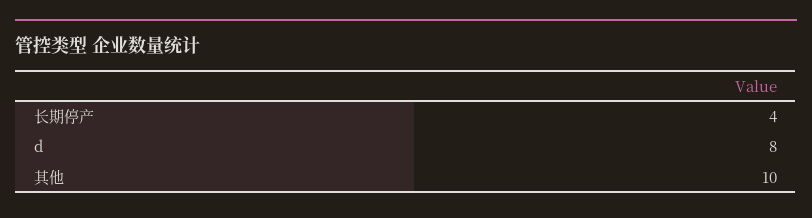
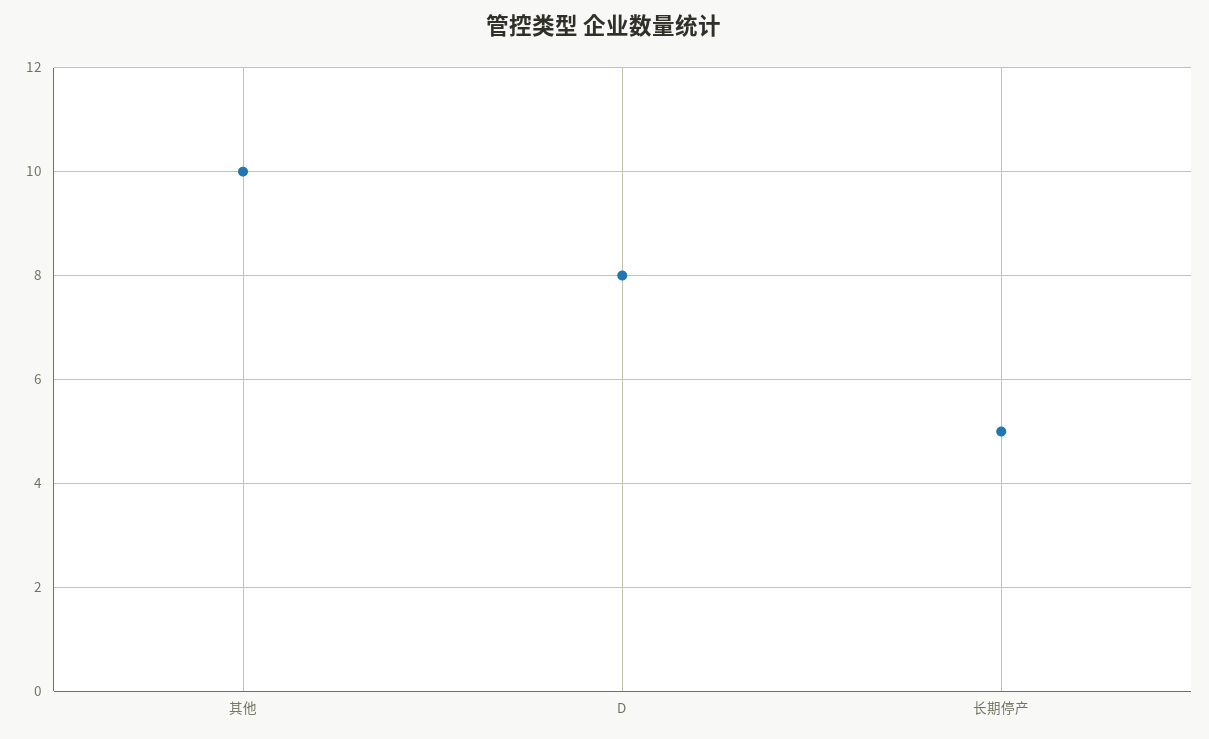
  {
-   "长期停产": 4,
+   "长期停产": 5,
    "d": 8,
    "其他": 10
  }

